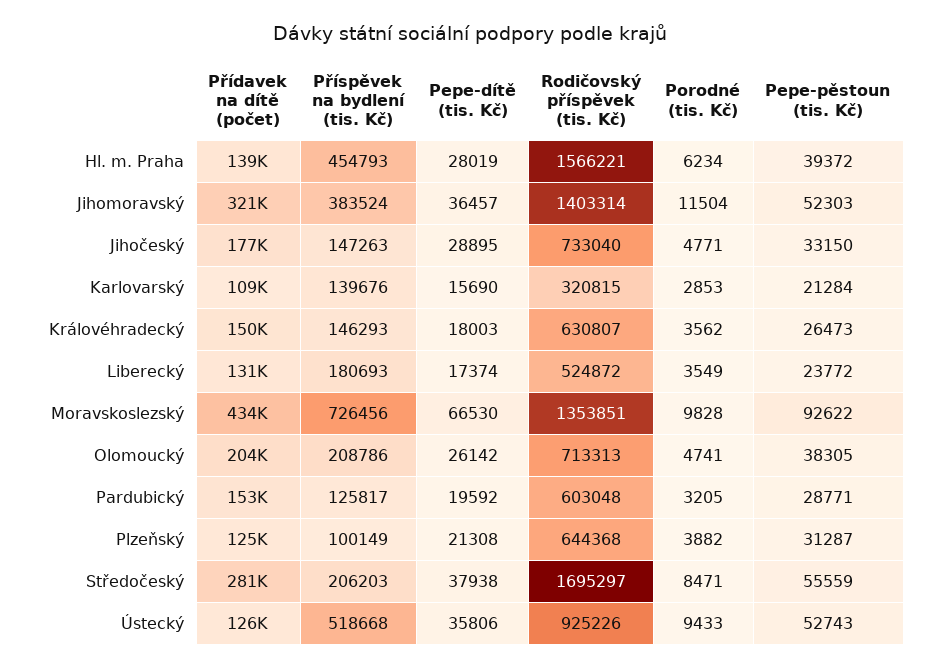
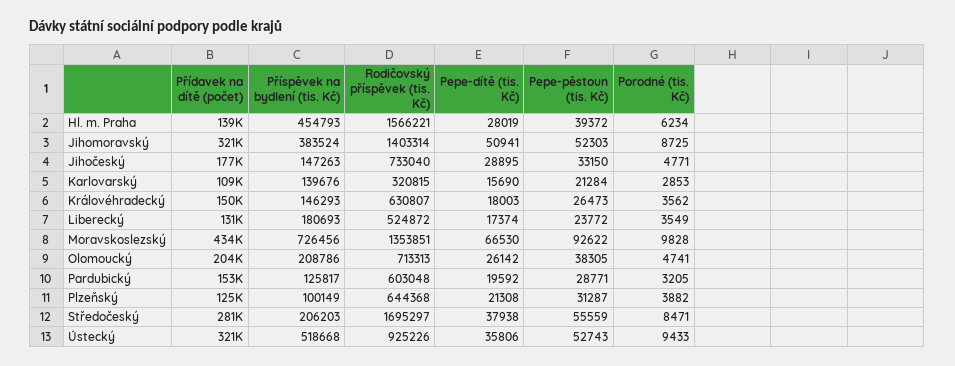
  {
    "Přídavek na dítě (počet)": {
      "Hl. m. Praha": 139000,
      "Jihomoravský": 321000,
      "Jihočeský": 177000,
      "Karlovarský": 109000,
      "Královéhradecký": 150000,
      "Liberecký": 131000,
      "Moravskoslezský": 434000,
      "Olomoucký": 204000,
      "Pardubický": 153000,
      "Plzeňský": 125000,
      "Středočeský": 281000,
-     "Ústecký": 126000
+     "Ústecký": 321000
    },
    "Příspěvek na bydlení (tis. Kč)": {
      "Hl. m. Praha": 454793,
      "Jihomoravský": 383524,
      "Jihočeský": 147263,
      "Karlovarský": 139676,
      "Královéhradecký": 146293,
      "Liberecký": 180693,
      "Moravskoslezský": 726456,
      "Olomoucký": 208786,
      "Pardubický": 125817,
      "Plzeňský": 100149,
      "Středočeský": 206203,
      "Ústecký": 518668
    },
    "Pepe-dítě (tis. Kč)": {
      "Hl. m. Praha": 28019,
-     "Jihomoravský": 36457,
+     "Jihomoravský": 50941,
      "Jihočeský": 28895,
      "Karlovarský": 15690,
      "Královéhradecký": 18003,
      "Liberecký": 17374,
      "Moravskoslezský": 66530,
      "Olomoucký": 26142,
      "Pardubický": 19592,
      "Plzeňský": 21308,
      "Středočeský": 37938,
      "Ústecký": 35806
    },
    "Rodičovský příspěvek (tis. Kč)": {
      "Hl. m. Praha": 1566221,
      "Jihomoravský": 1403314,
      "Jihočeský": 733040,
      "Karlovarský": 320815,
      "Královéhradecký": 630807,
      "Liberecký": 524872,
      "Moravskoslezský": 1353851,
      "Olomoucký": 713313,
      "Pardubický": 603048,
      "Plzeňský": 644368,
      "Středočeský": 1695297,
      "Ústecký": 925226
    },
    "Porodné (tis. Kč)": {
      "Hl. m. Praha": 6234,
-     "Jihomoravský": 11504,
+     "Jihomoravský": 8725,
      "Jihočeský": 4771,
      "Karlovarský": 2853,
      "Královéhradecký": 3562,
      "Liberecký": 3549,
      "Moravskoslezský": 9828,
      "Olomoucký": 4741,
      "Pardubický": 3205,
      "Plzeňský": 3882,
      "Středočeský": 8471,
      "Ústecký": 9433
    },
    "Pepe-pěstoun (tis. Kč)": {
      "Hl. m. Praha": 39372,
      "Jihomoravský": 52303,
      "Jihočeský": 33150,
      "Karlovarský": 21284,
      "Královéhradecký": 26473,
      "Liberecký": 23772,
      "Moravskoslezský": 92622,
      "Olomoucký": 38305,
      "Pardubický": 28771,
      "Plzeňský": 31287,
      "Středočeský": 55559,
      "Ústecký": 52743
    }
  }

